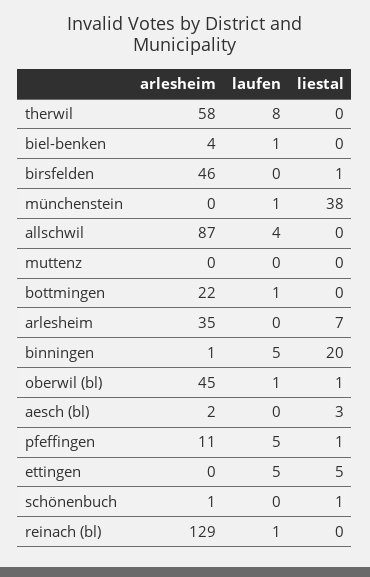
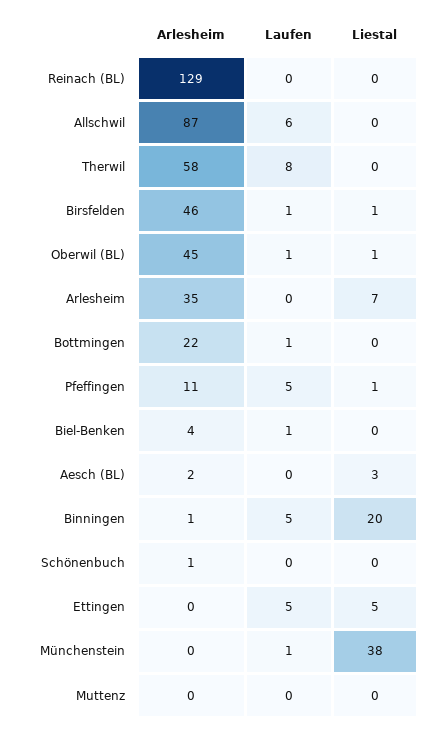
  {
    "arlesheim": {
      "therwil": 58,
      "biel-benken": 4,
      "birsfelden": 46,
      "münchenstein": 0,
      "allschwil": 87,
      "muttenz": 0,
      "bottmingen": 22,
      "arlesheim": 35,
      "binningen": 1,
      "oberwil (bl)": 45,
      "aesch (bl)": 2,
      "pfeffingen": 11,
      "ettingen": 0,
      "schönenbuch": 1,
      "reinach (bl)": 129
    },
    "laufen": {
      "therwil": 8,
      "biel-benken": 1,
-     "birsfelden": 0,
+     "birsfelden": 1,
      "münchenstein": 1,
-     "allschwil": 4,
+     "allschwil": 6,
      "muttenz": 0,
      "bottmingen": 1,
      "arlesheim": 0,
      "binningen": 5,
      "oberwil (bl)": 1,
      "aesch (bl)": 0,
      "pfeffingen": 5,
      "ettingen": 5,
      "schönenbuch": 0,
-     "reinach (bl)": 1
+     "reinach (bl)": 0
    },
    "liestal": {
      "therwil": 0,
      "biel-benken": 0,
      "birsfelden": 1,
      "münchenstein": 38,
      "allschwil": 0,
      "muttenz": 0,
      "bottmingen": 0,
      "arlesheim": 7,
      "binningen": 20,
      "oberwil (bl)": 1,
      "aesch (bl)": 3,
      "pfeffingen": 1,
      "ettingen": 5,
-     "schönenbuch": 1,
+     "schönenbuch": 0,
      "reinach (bl)": 0
    }
  }

